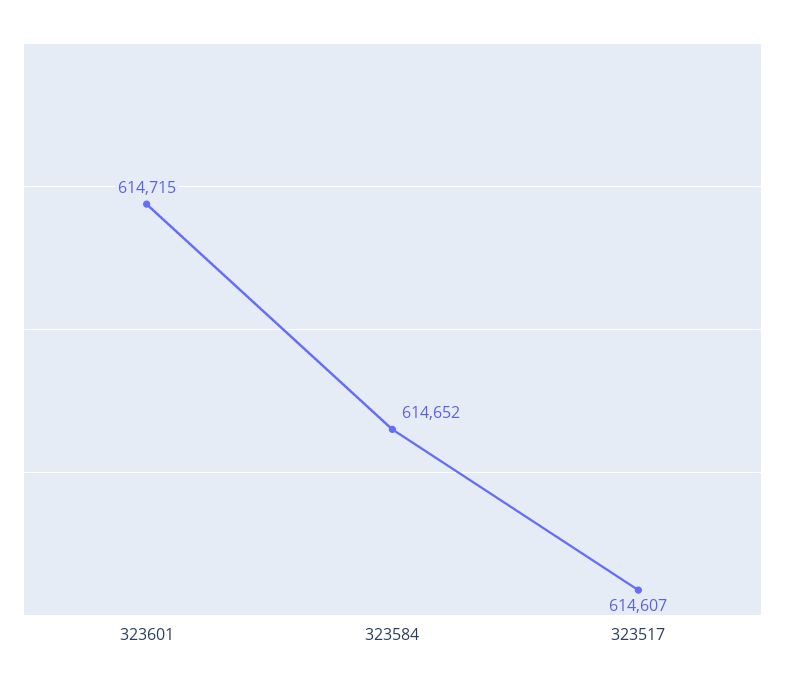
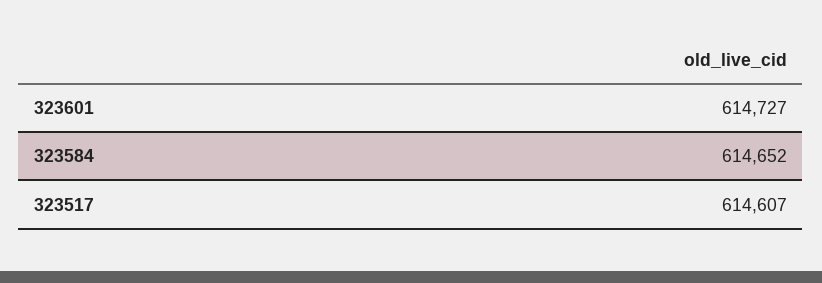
  {
-   "323601": 614715,
+   "323601": 614727,
    "323584": 614652,
    "323517": 614607
  }

